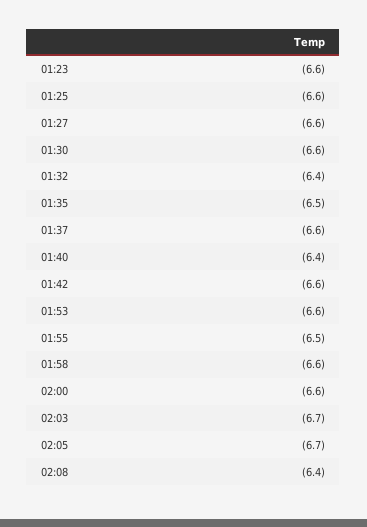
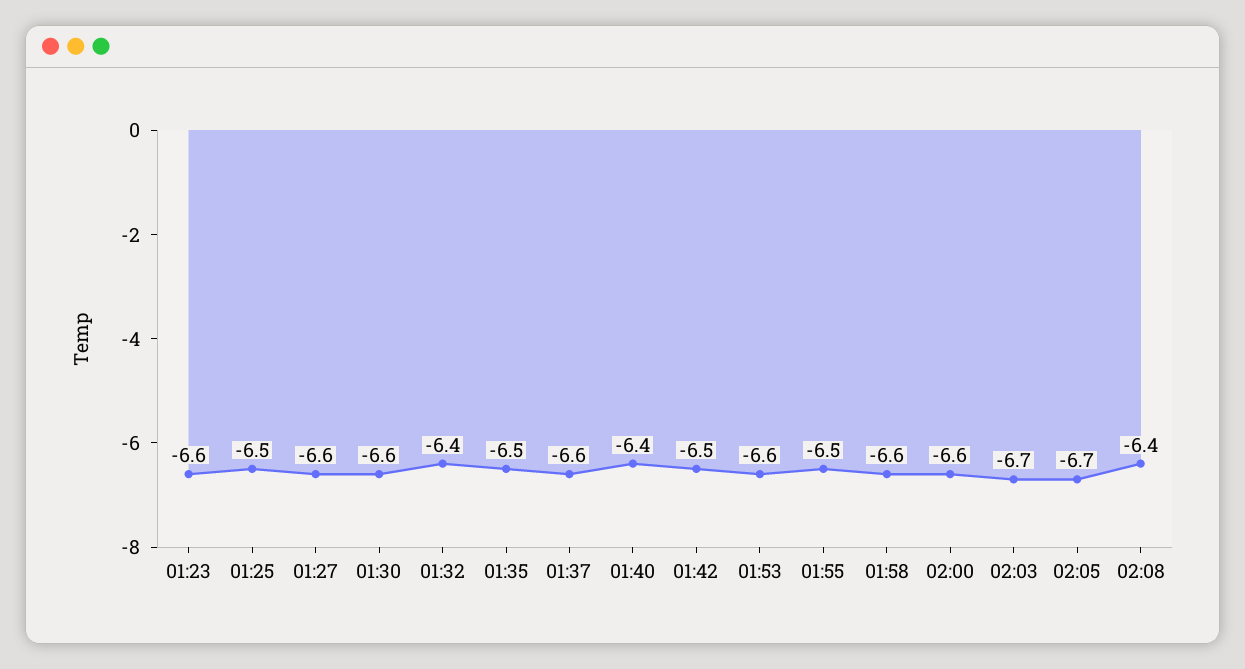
  {
    "01:23": -6.6,
-   "01:25": -6.6,
+   "01:25": -6.5,
    "01:27": -6.6,
    "01:30": -6.6,
    "01:32": -6.4,
    "01:35": -6.5,
    "01:37": -6.6,
    "01:40": -6.4,
-   "01:42": -6.6,
+   "01:42": -6.5,
    "01:53": -6.6,
    "01:55": -6.5,
    "01:58": -6.6,
    "02:00": -6.6,
    "02:03": -6.7,
    "02:05": -6.7,
    "02:08": -6.4
  }

